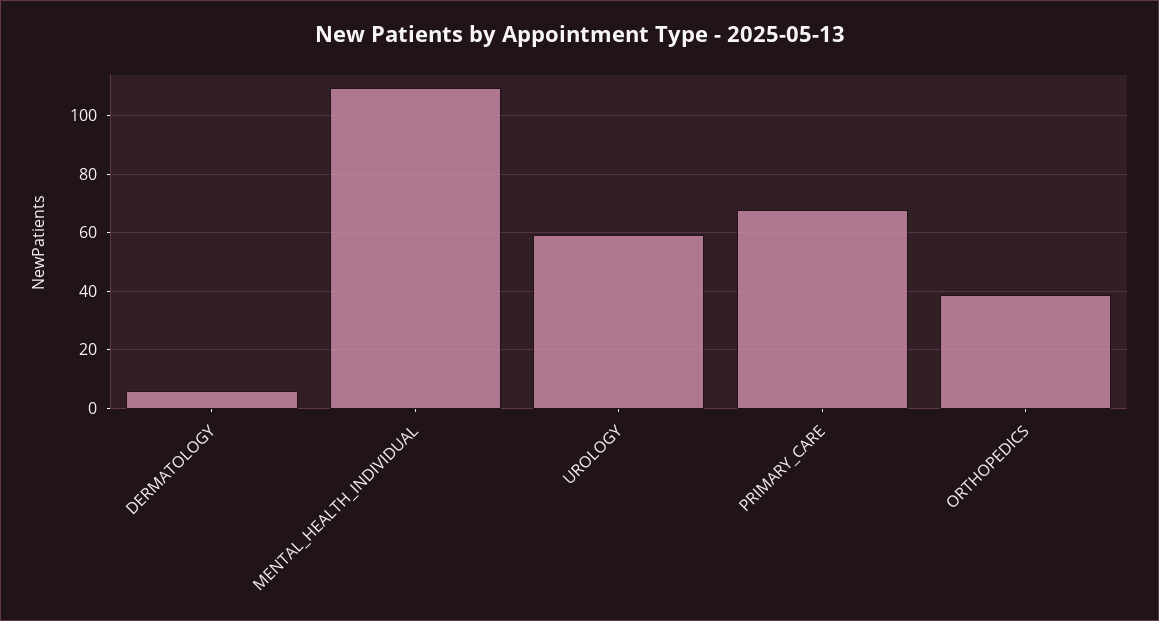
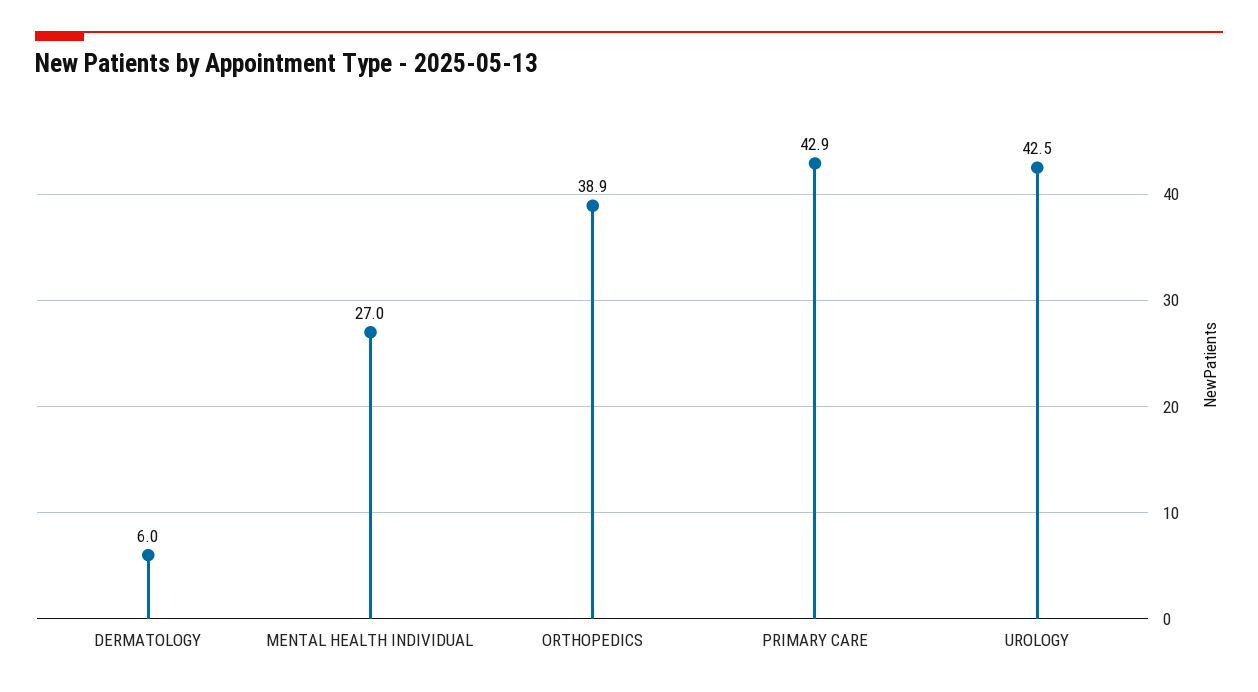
  {
    "DERMATOLOGY": 6,
-   "MENTAL_HEALTH_INDIVIDUAL": 110,
+   "MENTAL_HEALTH_INDIVIDUAL": 27,
-   "UROLOGY": 60,
+   "UROLOGY": 42.5,
-   "PRIMARY_CARE": 67.5,
+   "PRIMARY_CARE": 42.9,
    "ORTHOPEDICS": 38.9
  }

